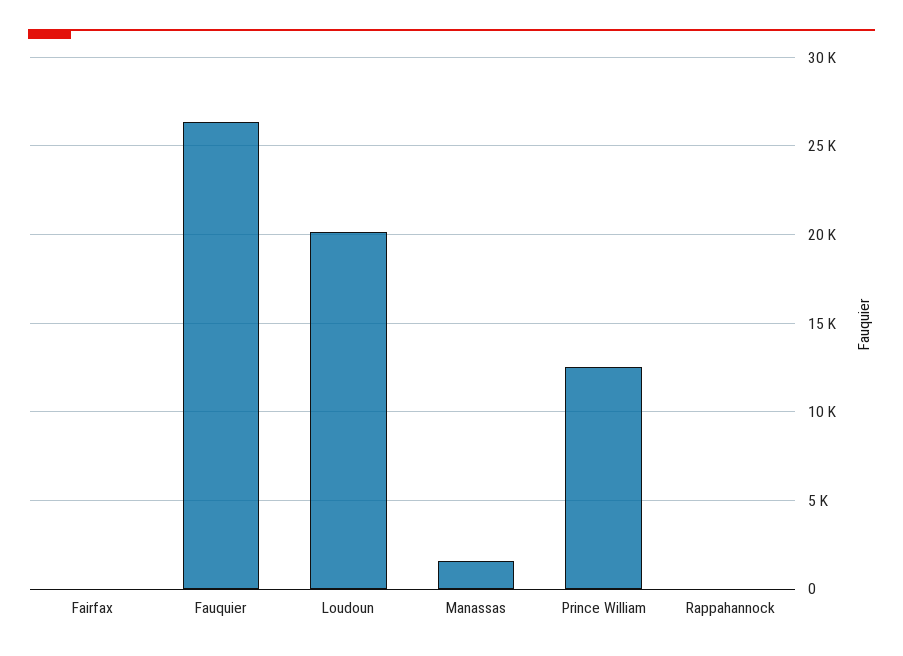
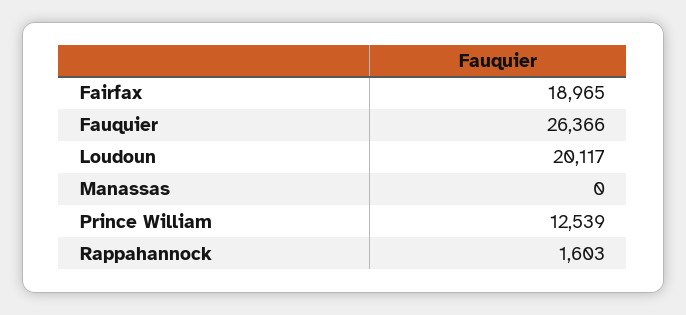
  {
-   "Fairfax": 0,
+   "Fairfax": 18965,
    "Fauquier": 26366,
    "Loudoun": 20117,
-   "Manassas": 1500,
+   "Manassas": 0,
    "Prince William": 12539,
-   "Rappahannock": 0
+   "Rappahannock": 1603
  }

